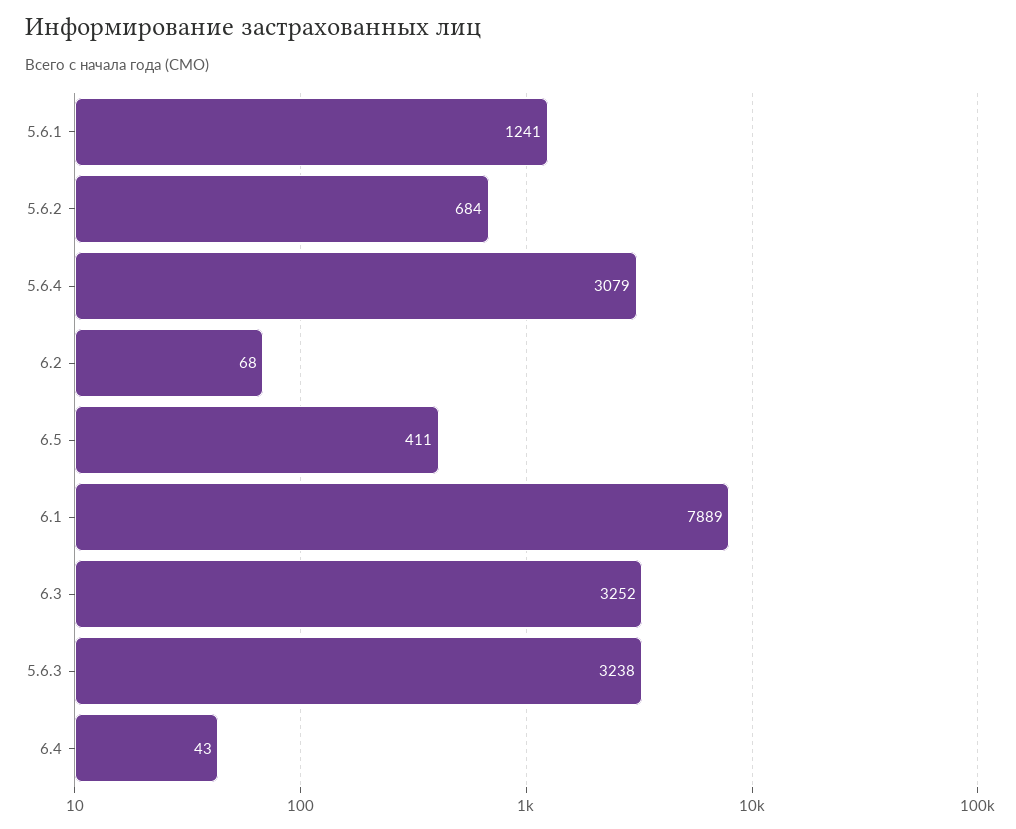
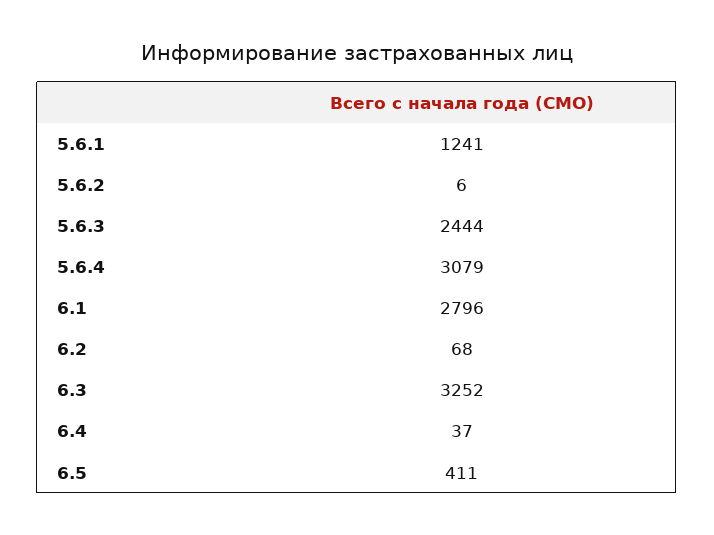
  {
    "5.6.1": 1241,
-   "5.6.2": 684,
+   "5.6.2": 6,
    "5.6.4": 3079,
    "6.2": 68,
    "6.5": 411,
-   "6.1": 7889,
+   "6.1": 2796,
    "6.3": 3252,
-   "5.6.3": 3238,
+   "5.6.3": 2444,
-   "6.4": 43
+   "6.4": 37
  }

